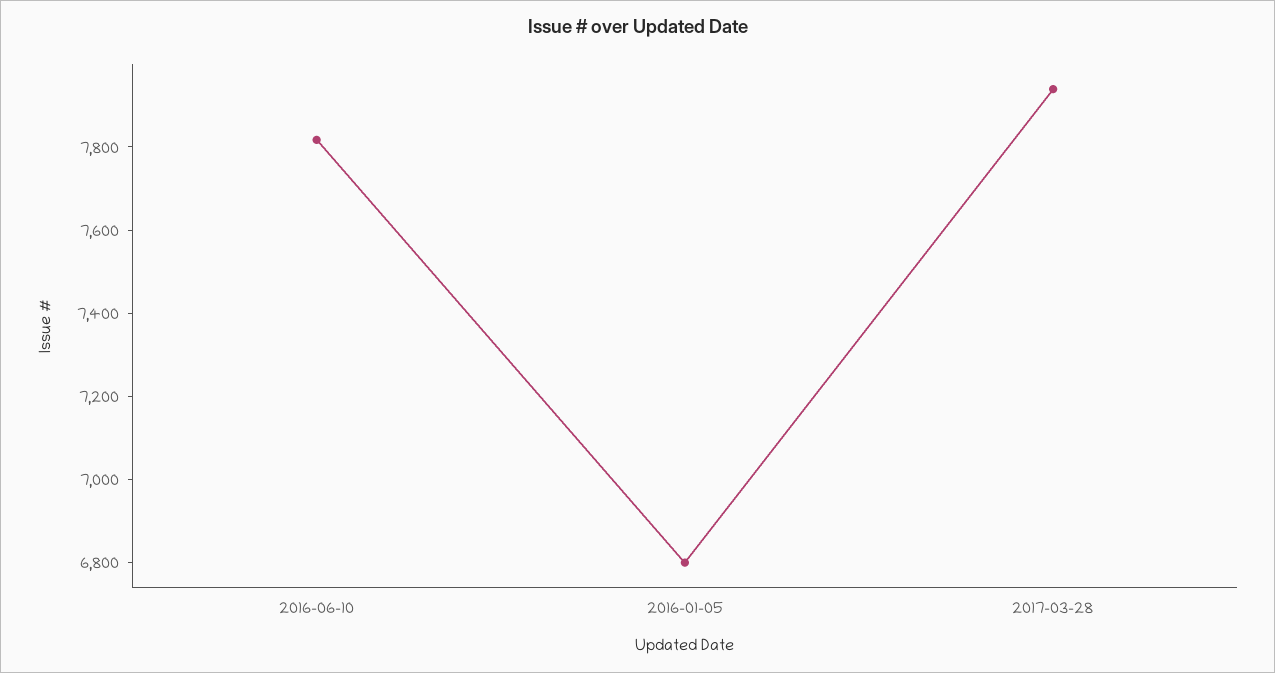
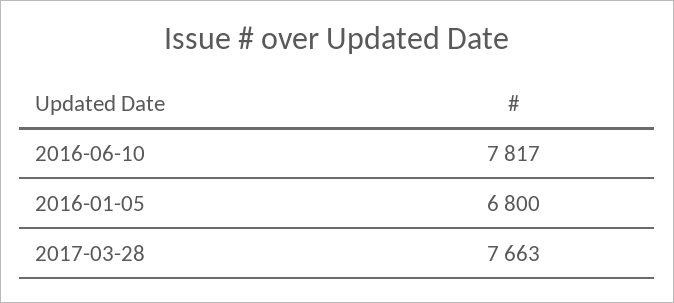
  {
    "2016-06-10": 7817,
    "2016-01-05": 6800,
-   "2017-03-28": 7950
+   "2017-03-28": 7663
  }

